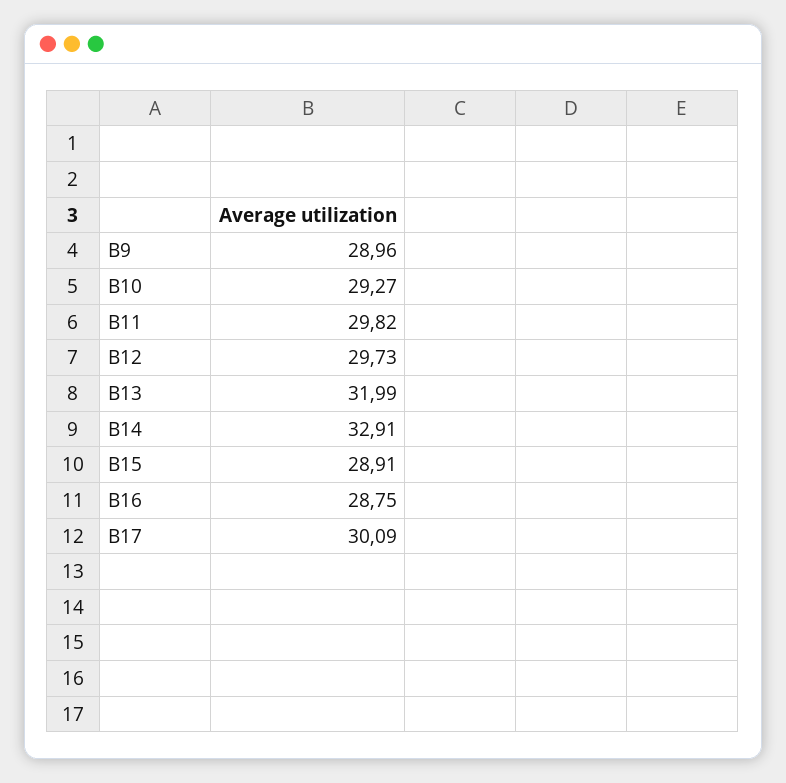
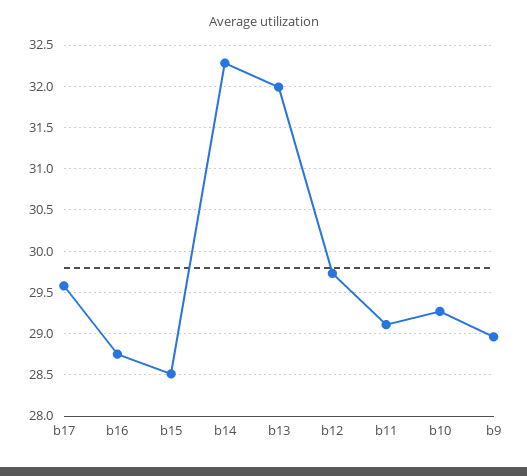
  {
    "B9": 28.96,
    "B10": 29.27,
-   "B11": 29.82,
+   "B11": 29.1,
    "B12": 29.73,
    "B13": 31.99,
-   "B14": 32.91,
+   "B14": 32.3,
-   "B15": 28.91,
+   "B15": 28.5,
    "B16": 28.75,
-   "B17": 30.09
+   "B17": 29.6
  }

